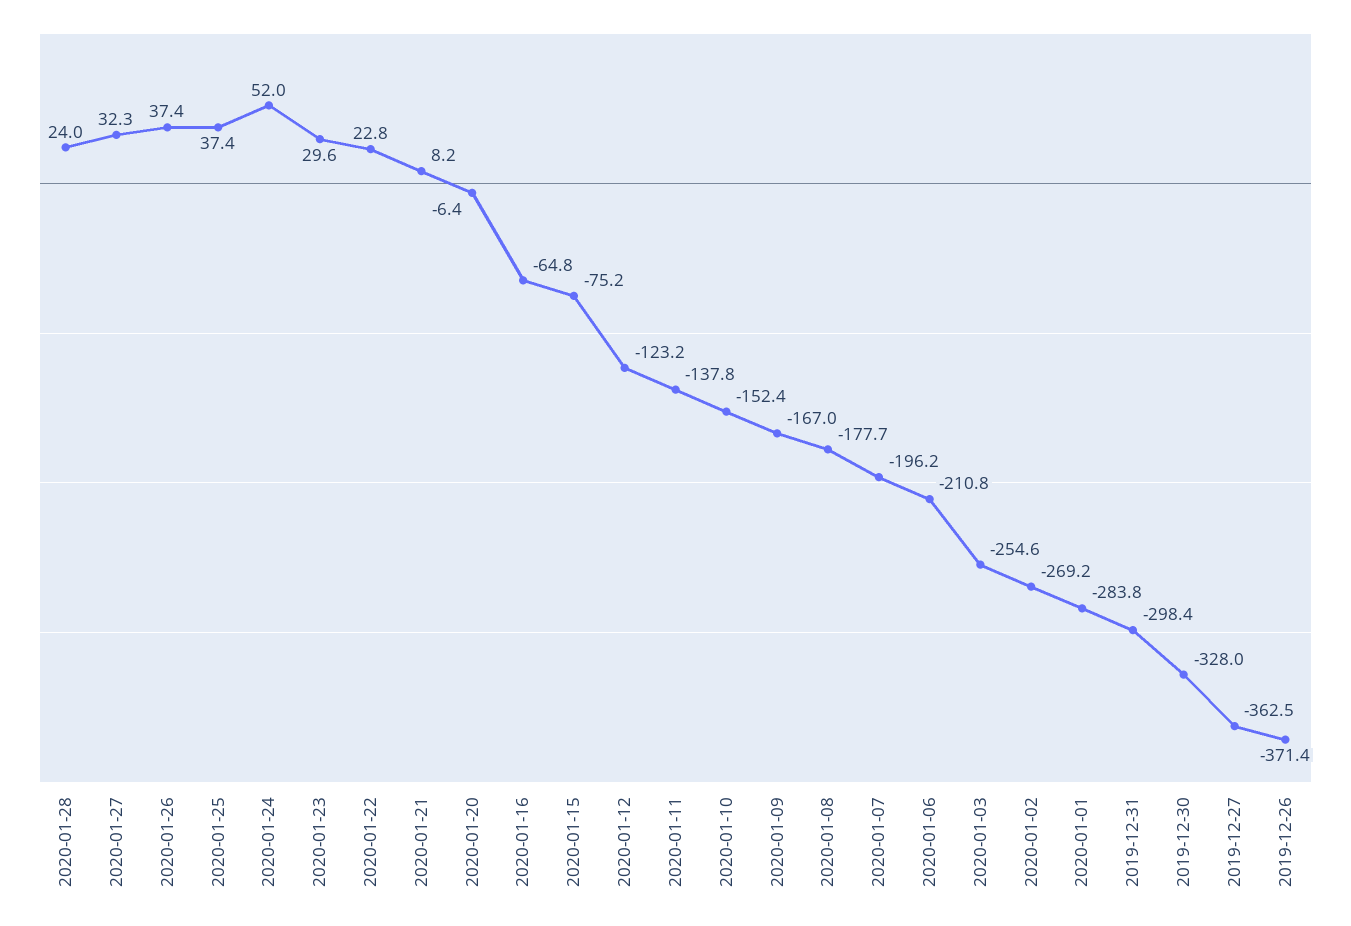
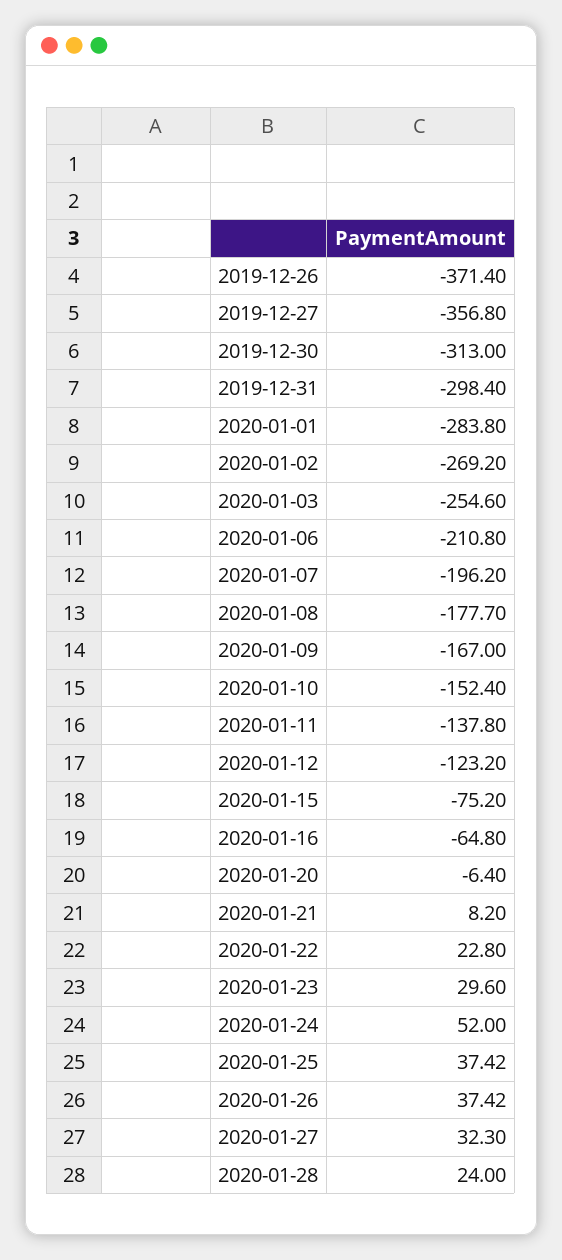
  {
    "2020-01-28": 24,
    "2020-01-27": 32.3,
    "2020-01-26": 37.42,
    "2020-01-25": 37.42,
    "2020-01-24": 52,
    "2020-01-23": 29.6,
    "2020-01-22": 22.8,
    "2020-01-21": 8.2,
    "2020-01-20": -6.4,
    "2020-01-16": -64.8,
    "2020-01-15": -75.2,
    "2020-01-12": -123.2,
    "2020-01-11": -137.8,
    "2020-01-10": -152.4,
    "2020-01-09": -167,
    "2020-01-08": -177.7,
    "2020-01-07": -196.2,
    "2020-01-06": -210.8,
    "2020-01-03": -254.6,
    "2020-01-02": -269.2,
    "2020-01-01": -283.8,
    "2019-12-31": -298.4,
-   "2019-12-30": -328,
+   "2019-12-30": -313,
-   "2019-12-27": -362.5,
+   "2019-12-27": -356.8,
    "2019-12-26": -371.4
  }

